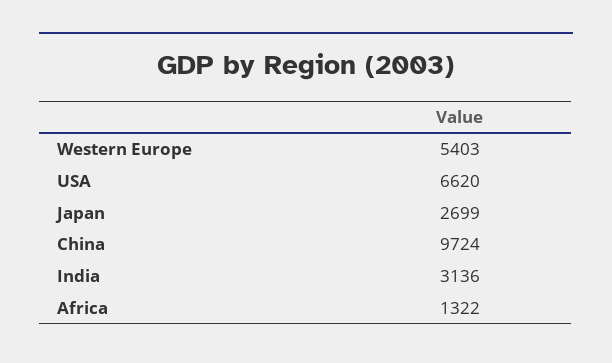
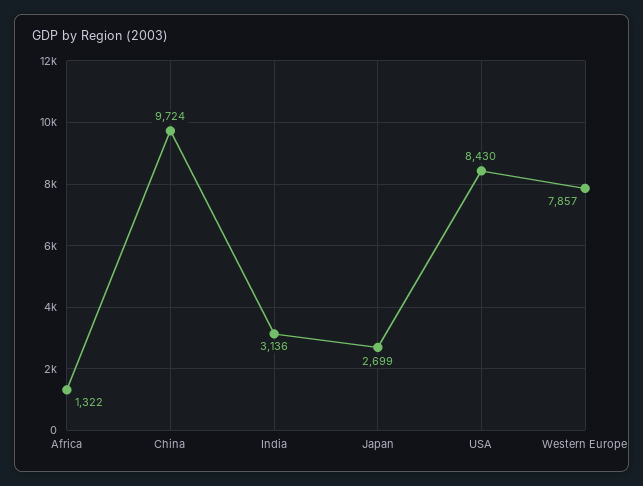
  {
-   "Western Europe": 5403,
+   "Western Europe": 7857,
-   "USA": 6620,
+   "USA": 8430,
    "Japan": 2699,
    "China": 9724,
    "India": 3136,
    "Africa": 1322
  }

